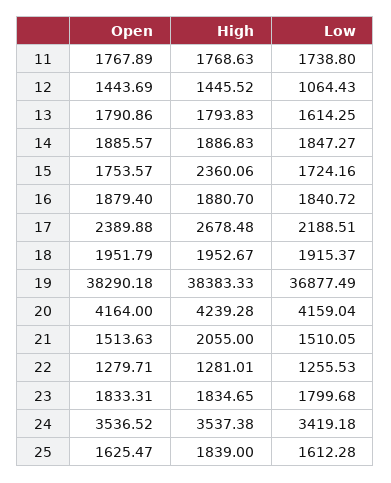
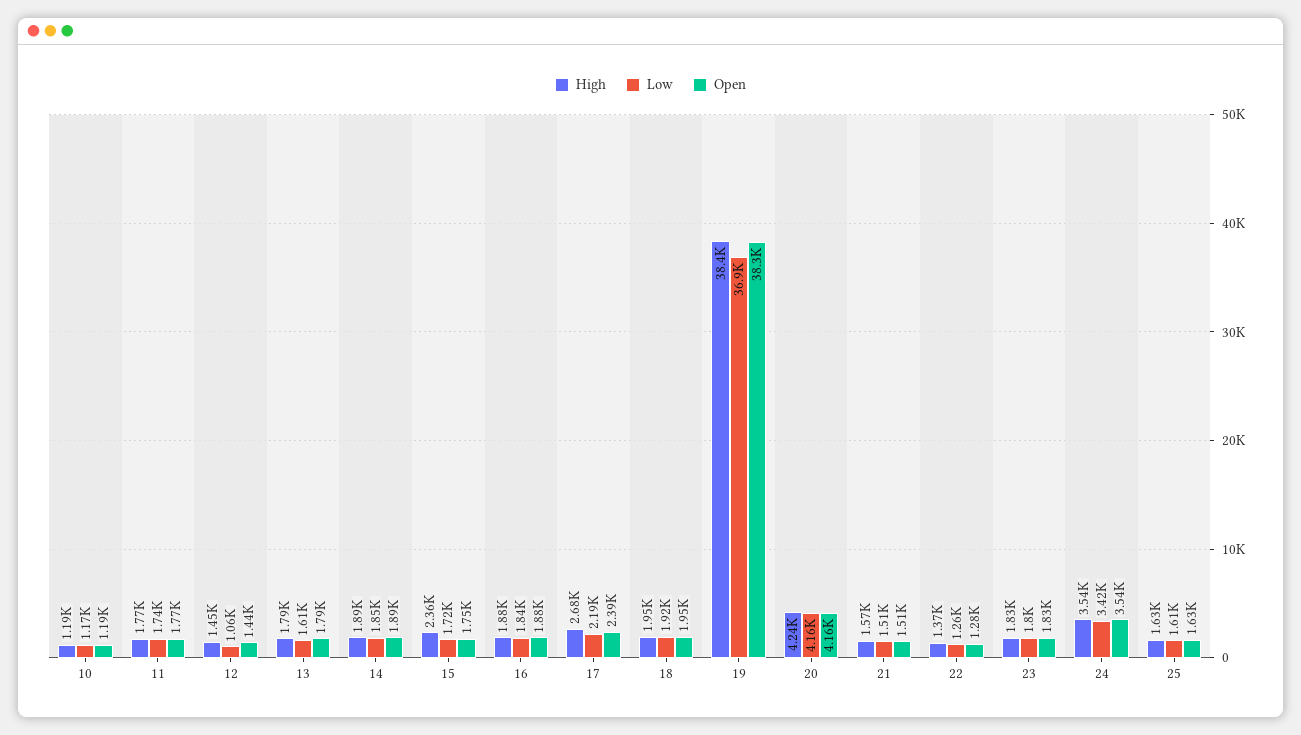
  {
    "Open": {
      "11": 1767.89,
      "12": 1443.69,
      "13": 1790.86,
      "14": 1885.57,
      "15": 1753.57,
      "16": 1879.4,
      "17": 2389.88,
      "18": 1951.79,
      "19": 38290.18,
      "20": 4164,
      "21": 1513.63,
      "22": 1279.71,
      "23": 1833.31,
      "24": 3536.52,
-     "25": 1625.47
+     "25": 1625.47,
+     "10": 1190
    },
    "High": {
      "11": 1768.63,
      "12": 1445.52,
      "13": 1793.83,
      "14": 1886.83,
      "15": 2360.06,
      "16": 1880.7,
      "17": 2678.48,
      "18": 1952.67,
      "19": 38383.33,
      "20": 4239.28,
-     "21": 2055,
+     "21": 1570,
-     "22": 1281.01,
+     "22": 1370,
      "23": 1834.65,
      "24": 3537.38,
-     "25": 1839
+     "25": 1630,
+     "10": 1190
    },
    "Low": {
      "11": 1738.8,
      "12": 1064.43,
      "13": 1614.25,
      "14": 1847.27,
      "15": 1724.16,
      "16": 1840.72,
      "17": 2188.51,
      "18": 1915.37,
      "19": 36877.49,
      "20": 4159.04,
      "21": 1510.05,
      "22": 1255.53,
      "23": 1799.68,
      "24": 3419.18,
-     "25": 1612.28
+     "25": 1612.28,
+     "10": 1170
    }
  }

